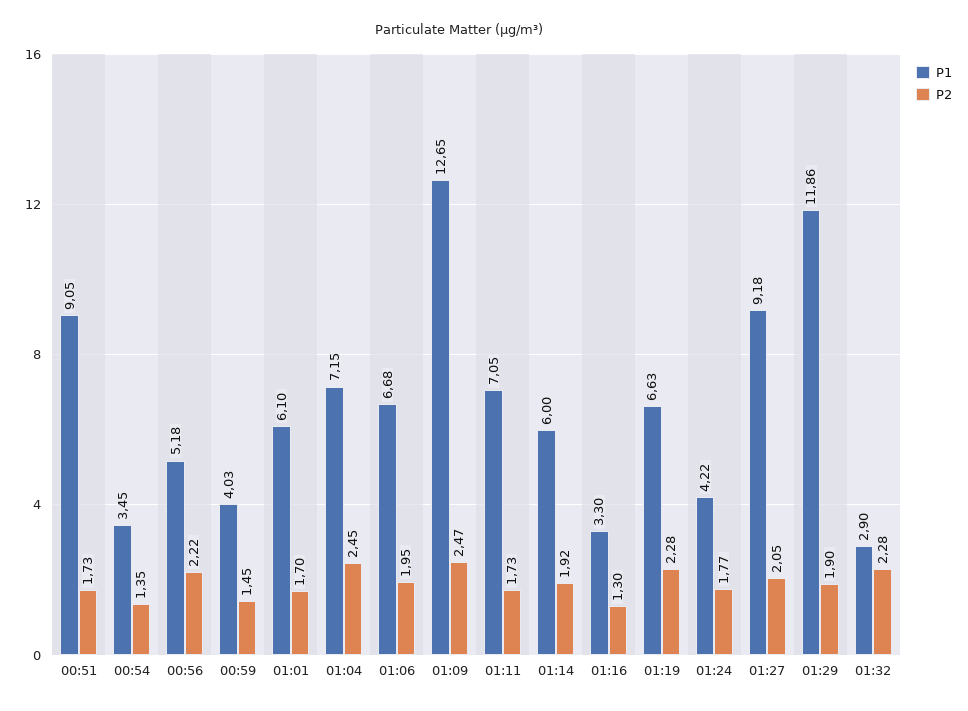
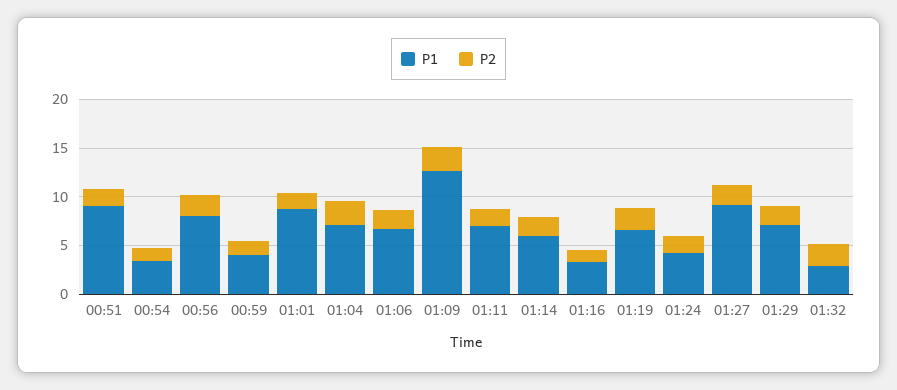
  {
    "P1": {
      "00:51": 9.05,
      "00:54": 3.45,
-     "00:56": 5.18,
+     "00:56": 8,
      "00:59": 4.03,
-     "01:01": 6.1,
+     "01:01": 9,
      "01:04": 7.15,
      "01:06": 6.68,
      "01:09": 12.65,
      "01:11": 7.05,
      "01:14": 6,
      "01:16": 3.3,
      "01:19": 6.63,
      "01:24": 4.22,
      "01:27": 9.18,
-     "01:29": 11.86,
+     "01:29": 7,
      "01:32": 2.9
    },
    "P2": {
      "00:51": 1.73,
      "00:54": 1.35,
      "00:56": 2.22,
      "00:59": 1.45,
      "01:01": 1.7,
      "01:04": 2.45,
      "01:06": 1.95,
      "01:09": 2.47,
      "01:11": 1.73,
      "01:14": 1.92,
      "01:16": 1.3,
      "01:19": 2.28,
      "01:24": 1.77,
      "01:27": 2.05,
      "01:29": 1.9,
      "01:32": 2.28
    }
  }

